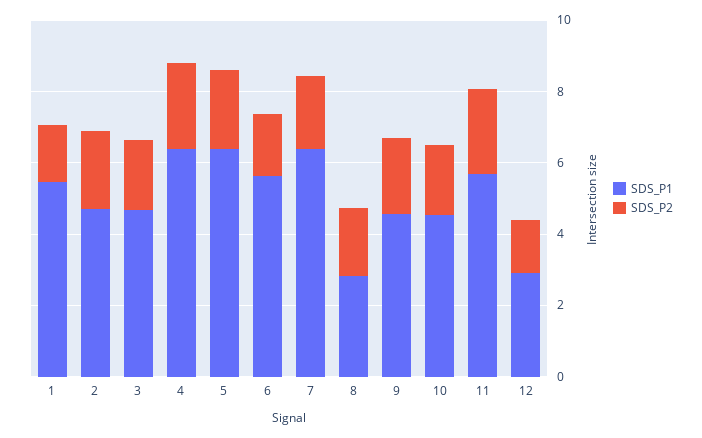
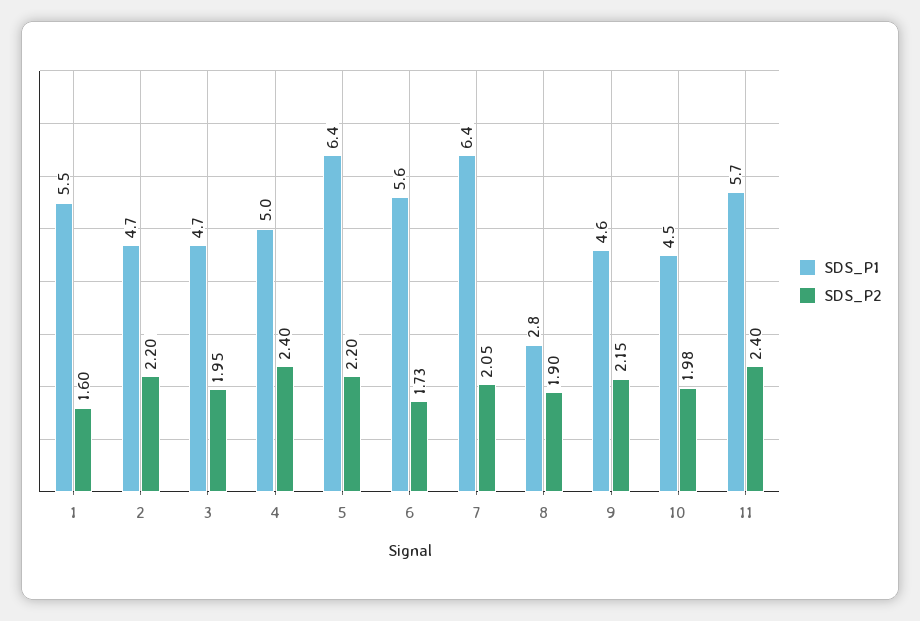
  {
    "SDS_P1": {
      "1": 5.5,
      "2": 4.7,
      "3": 4.7,
-     "4": 6.5,
+     "4": 5,
      "5": 6.4,
      "6": 5.6,
      "7": 6.4,
      "8": 2.8,
      "9": 4.6,
      "10": 4.5,
-     "11": 5.7,
+     "11": 5.7
-     "12": 3
    },
    "SDS_P2": {
      "1": 1.6,
      "2": 2.2,
      "3": 1.95,
      "4": 2.4,
      "5": 2.2,
      "6": 1.73,
      "7": 2.05,
      "8": 1.9,
      "9": 2.15,
      "10": 1.98,
-     "11": 2.4,
+     "11": 2.4
-     "12": 1.5
    }
  }

